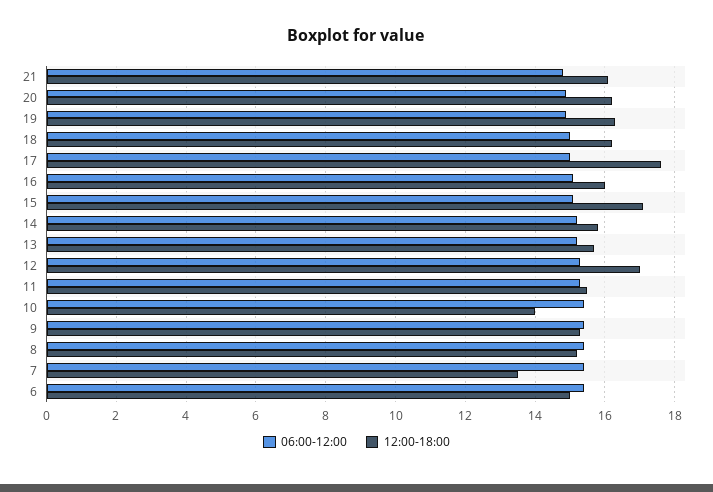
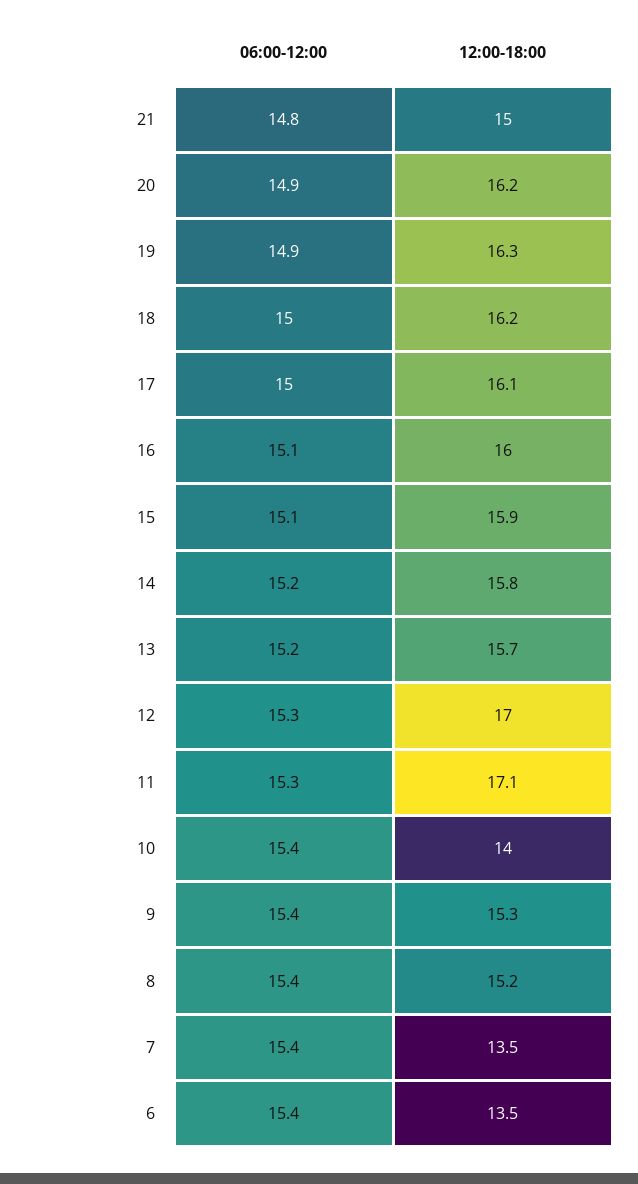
  {
    "06:00-12:00": {
      "21": 14.8,
      "20": 14.9,
      "19": 14.9,
      "18": 15,
      "17": 15,
      "16": 15.1,
      "15": 15.1,
      "14": 15.2,
      "13": 15.2,
      "12": 15.3,
      "11": 15.3,
      "10": 15.4,
      "9": 15.4,
      "8": 15.4,
      "7": 15.4,
      "6": 15.4
    },
    "12:00-18:00": {
-     "21": 16,
+     "21": 15,
      "20": 16.2,
      "19": 16.3,
      "18": 16.2,
-     "17": 17.5,
+     "17": 16.1,
      "16": 16,
-     "15": 17,
+     "15": 15.9,
      "14": 15.8,
      "13": 15.7,
      "12": 17,
-     "11": 15.5,
+     "11": 17.1,
      "10": 14,
      "9": 15.3,
      "8": 15.2,
      "7": 13.5,
-     "6": 15
+     "6": 13.5
    }
  }

